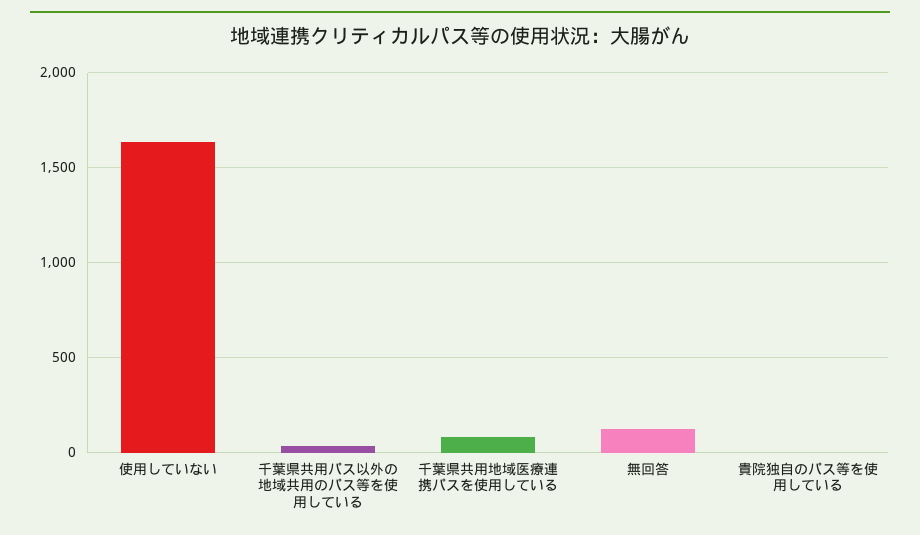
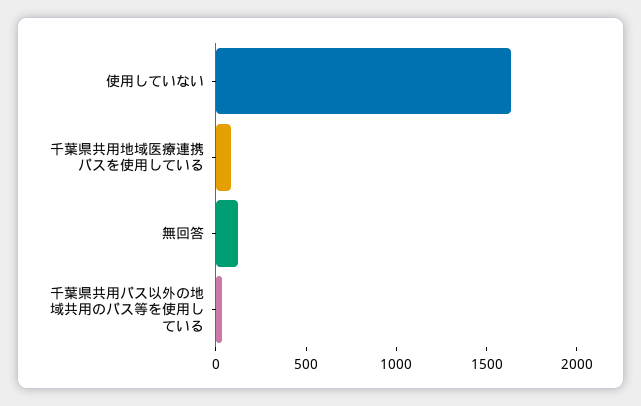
  {
    "使用していない": 1650,
    "千葉県共用パス以外の地域共用のパス等を使用している": 50,
    "千葉県共用地域医療連携パスを使用している": 100,
-   "無回答": 150,
+   "無回答": 150
-   "貴院独自のパス等を使用している": 0
  }

